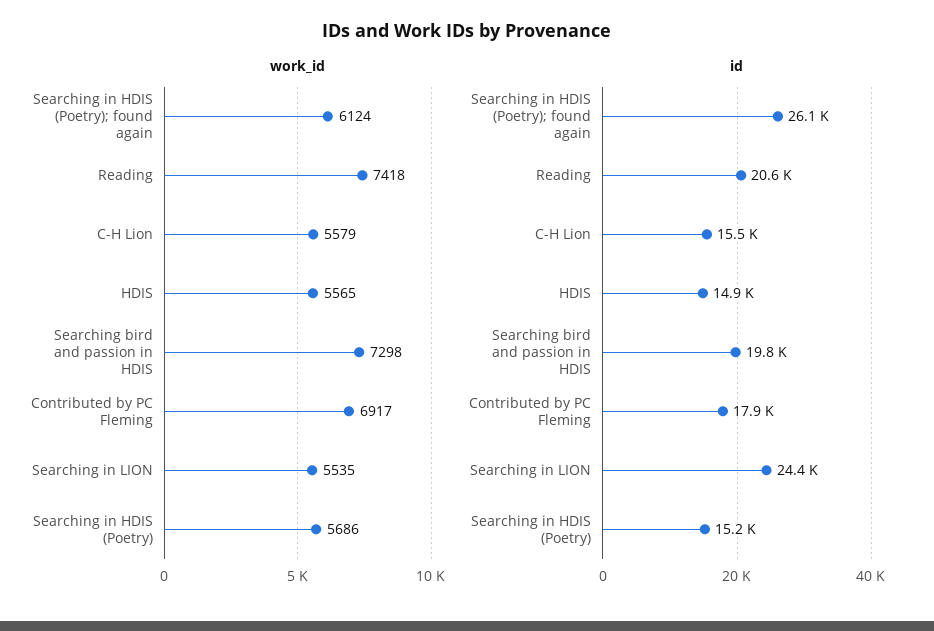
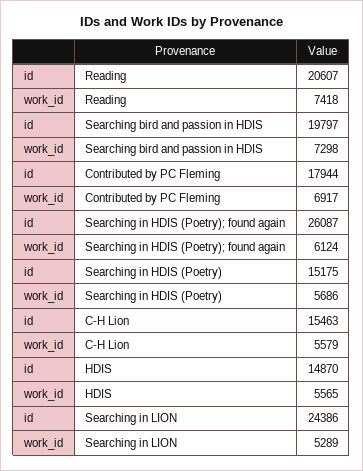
  {
    "work_id": {
      "Searching in HDIS (Poetry); found again": 6124,
      "Reading": 7418,
      "C-H Lion": 5579,
      "HDIS": 5565,
      "Searching bird and passion in HDIS": 7298,
      "Contributed by PC Fleming": 6917,
-     "Searching in LION": 5535,
+     "Searching in LION": 5289,
      "Searching in HDIS (Poetry)": 5686
    },
    "id": {
      "Searching in HDIS (Poetry); found again": 26087,
      "Reading": 20607,
      "C-H Lion": 15463,
      "HDIS": 14870,
      "Searching bird and passion in HDIS": 19797,
      "Contributed by PC Fleming": 17944,
      "Searching in LION": 24386,
      "Searching in HDIS (Poetry)": 15175
    }
  }

